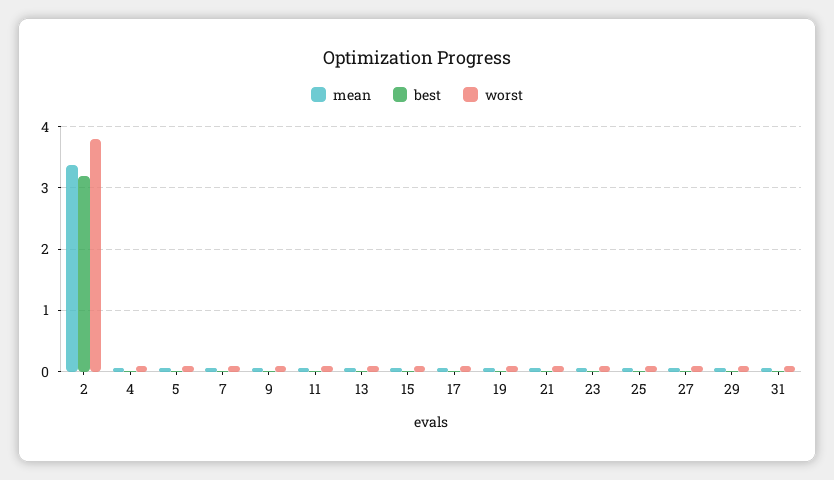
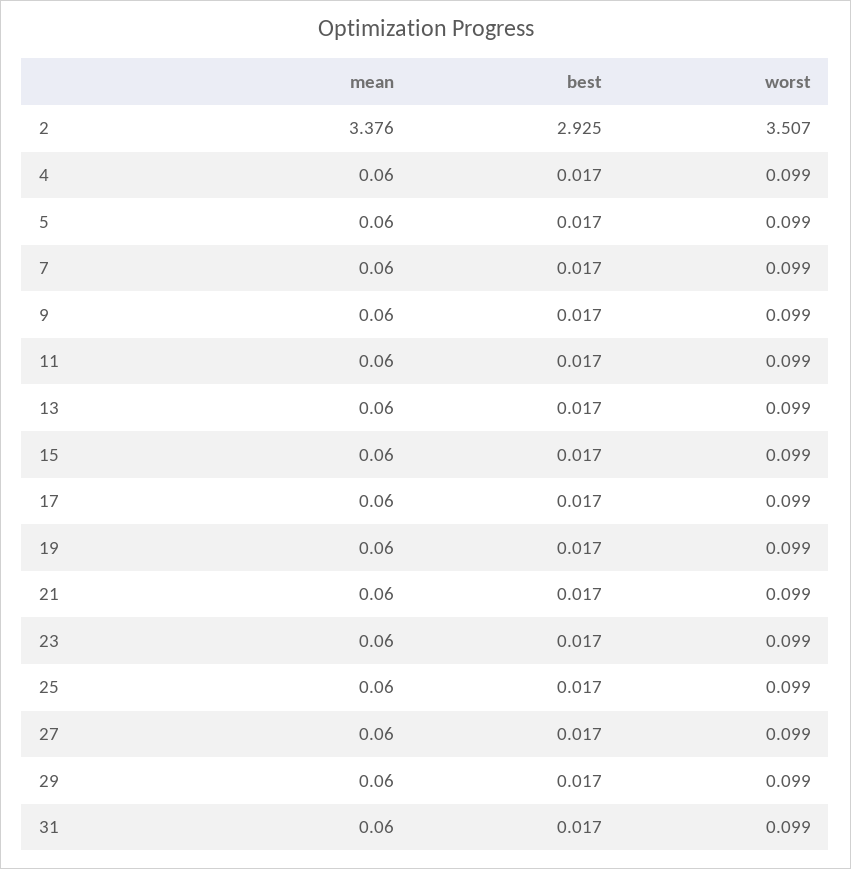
  {
    "mean": {
      "2": 3.376,
      "4": 0.06,
      "5": 0.06,
      "7": 0.06,
      "9": 0.06,
      "11": 0.06,
      "13": 0.06,
      "15": 0.06,
      "17": 0.06,
      "19": 0.06,
      "21": 0.06,
      "23": 0.06,
      "25": 0.06,
      "27": 0.06,
      "29": 0.06,
      "31": 0.06
    },
    "best": {
-     "2": 3.2,
+     "2": 2.925,
      "4": 0.017,
      "5": 0.017,
      "7": 0.017,
      "9": 0.017,
      "11": 0.017,
      "13": 0.017,
      "15": 0.017,
      "17": 0.017,
      "19": 0.017,
      "21": 0.017,
      "23": 0.017,
      "25": 0.017,
      "27": 0.017,
      "29": 0.017,
      "31": 0.017
    },
    "worst": {
-     "2": 3.8,
+     "2": 3.507,
      "4": 0.099,
      "5": 0.099,
      "7": 0.099,
      "9": 0.099,
      "11": 0.099,
      "13": 0.099,
      "15": 0.099,
      "17": 0.099,
      "19": 0.099,
      "21": 0.099,
      "23": 0.099,
      "25": 0.099,
      "27": 0.099,
      "29": 0.099,
      "31": 0.099
    }
  }

